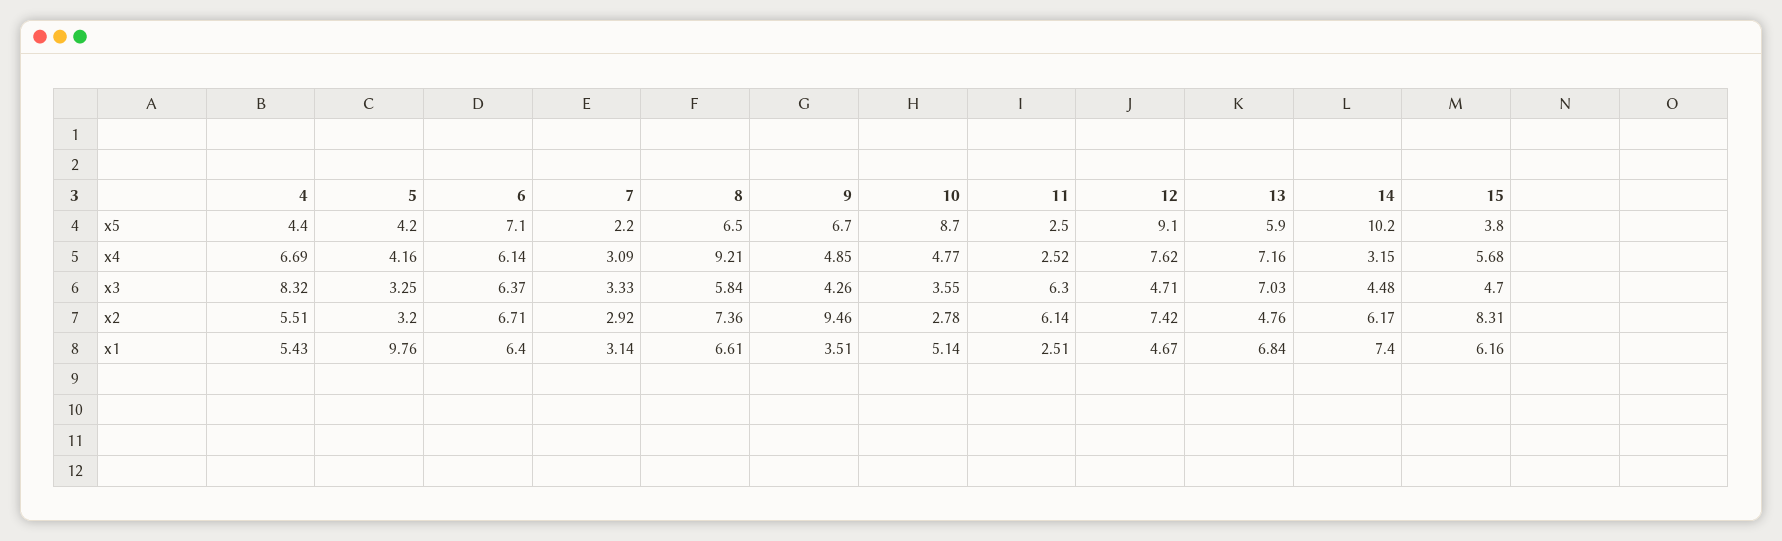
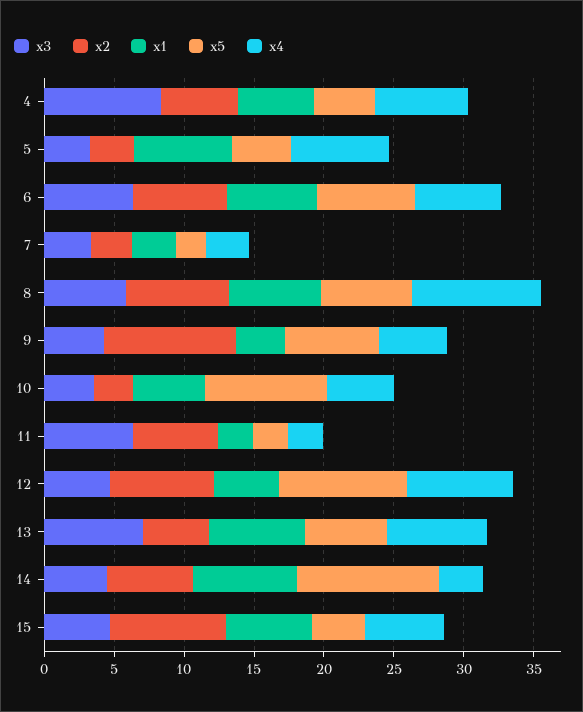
  {
    "x5": {
      "4": 4.4,
      "5": 4.2,
      "6": 7.1,
      "7": 2.2,
      "8": 6.5,
      "9": 6.7,
      "10": 8.7,
      "11": 2.5,
      "12": 9.1,
      "13": 5.9,
      "14": 10.2,
      "15": 3.8
    },
    "x4": {
      "4": 6.69,
-     "5": 4.16,
+     "5": 7,
      "6": 6.14,
      "7": 3.09,
      "8": 9.21,
      "9": 4.85,
      "10": 4.77,
      "11": 2.52,
      "12": 7.62,
      "13": 7.16,
      "14": 3.15,
      "15": 5.68
    },
    "x3": {
      "4": 8.32,
      "5": 3.25,
      "6": 6.37,
      "7": 3.33,
      "8": 5.84,
      "9": 4.26,
      "10": 3.55,
      "11": 6.3,
      "12": 4.71,
      "13": 7.03,
      "14": 4.48,
      "15": 4.7
    },
    "x2": {
      "4": 5.51,
      "5": 3.2,
      "6": 6.71,
      "7": 2.92,
      "8": 7.36,
      "9": 9.46,
      "10": 2.78,
      "11": 6.14,
      "12": 7.42,
      "13": 4.76,
      "14": 6.17,
      "15": 8.31
    },
    "x1": {
      "4": 5.43,
-     "5": 9.76,
+     "5": 7,
      "6": 6.4,
      "7": 3.14,
      "8": 6.61,
      "9": 3.51,
      "10": 5.14,
      "11": 2.51,
      "12": 4.67,
      "13": 6.84,
      "14": 7.4,
      "15": 6.16
    }
  }

